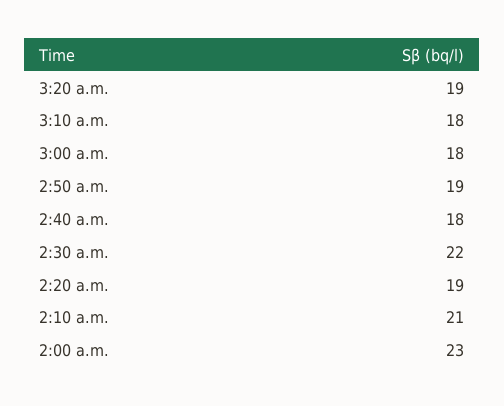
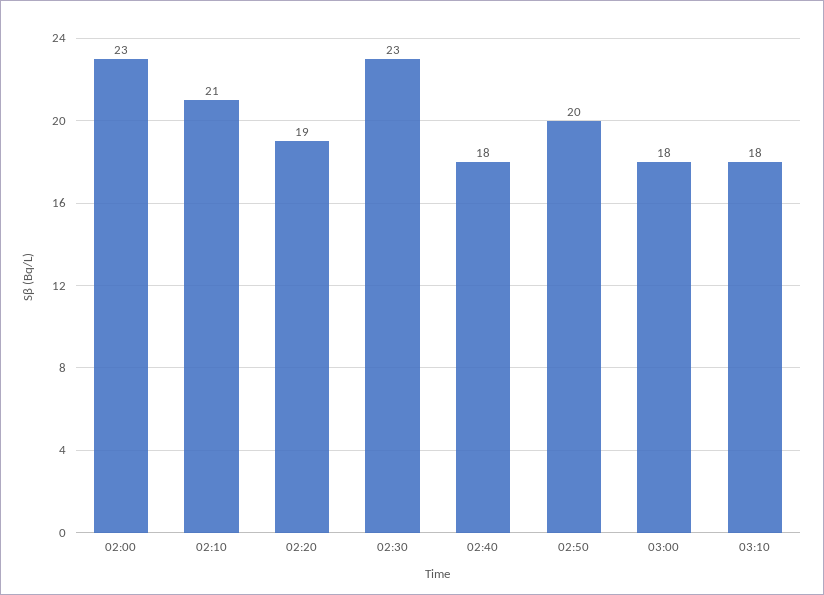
  {
-   "3:20 a.m.": 19,
    "3:10 a.m.": 18,
    "3:00 a.m.": 18,
-   "2:50 a.m.": 19,
+   "2:50 a.m.": 20,
    "2:40 a.m.": 18,
-   "2:30 a.m.": 22,
+   "2:30 a.m.": 23,
    "2:20 a.m.": 19,
    "2:10 a.m.": 21,
    "2:00 a.m.": 23
  }

